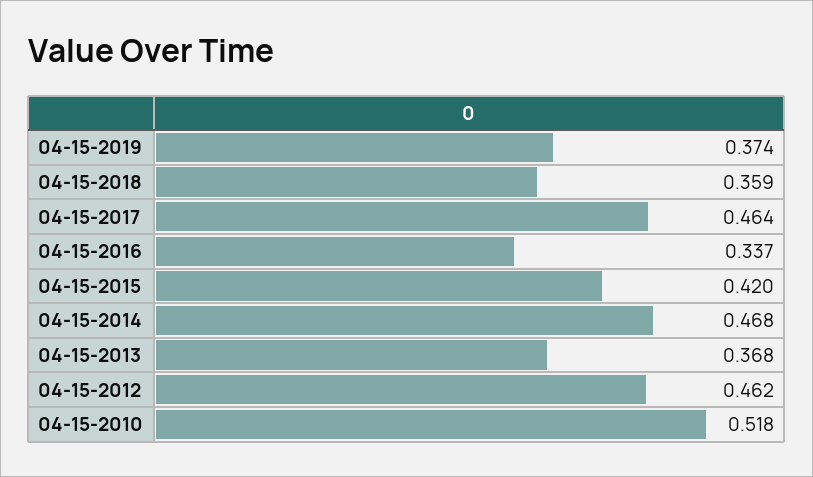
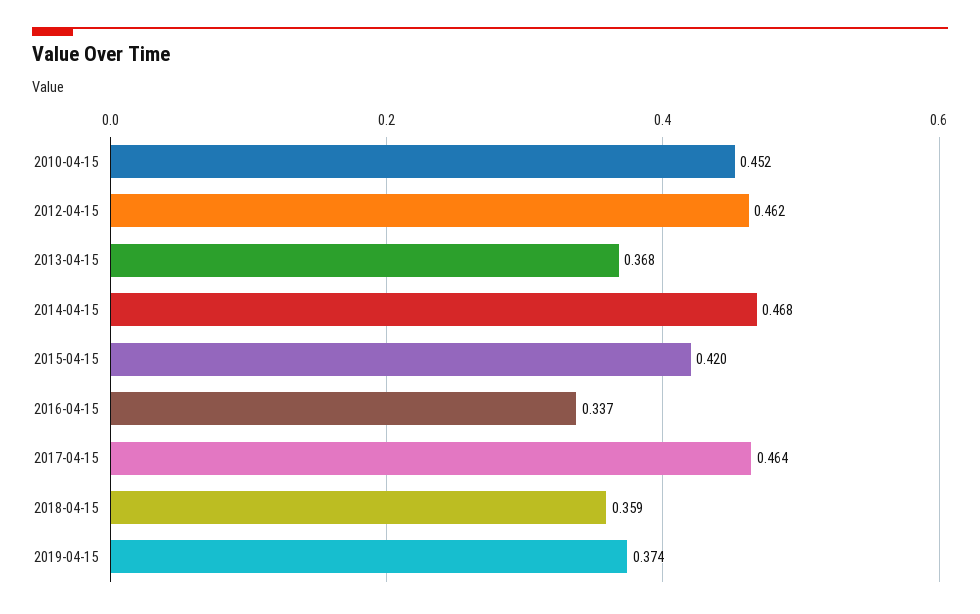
  {
    "04-15-2019": 0.374,
    "04-15-2018": 0.359,
    "04-15-2017": 0.464,
    "04-15-2016": 0.337,
    "04-15-2015": 0.42,
    "04-15-2014": 0.468,
    "04-15-2013": 0.368,
    "04-15-2012": 0.462,
-   "04-15-2010": 0.518
+   "04-15-2010": 0.452
  }

